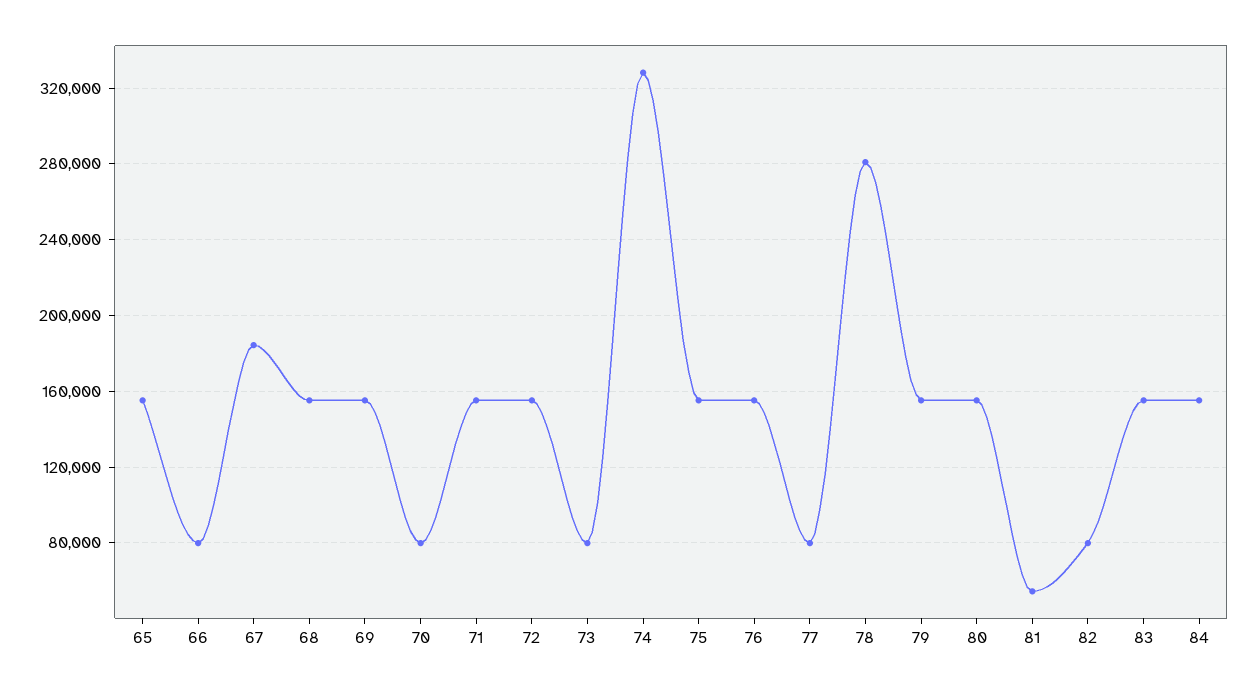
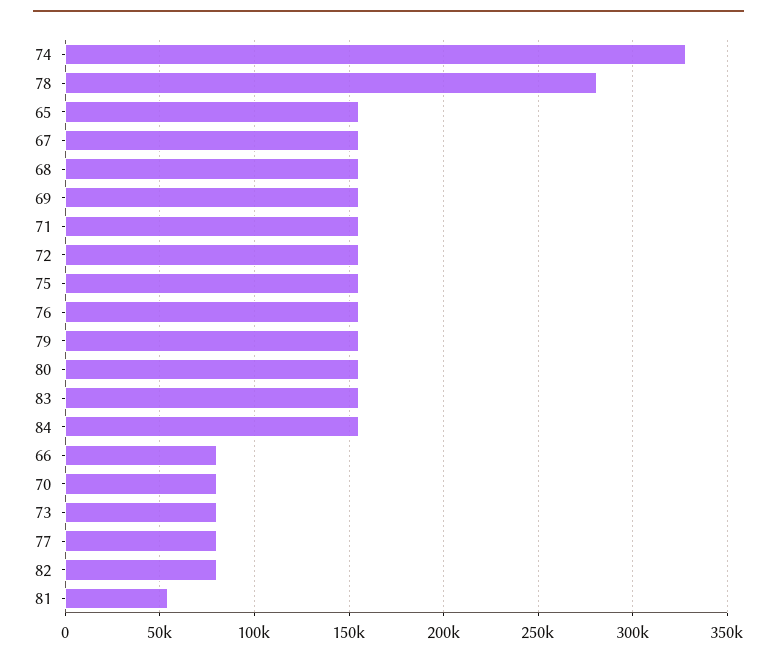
  {
    "65": 155000,
    "66": 80000,
-   "67": 185000,
+   "67": 155000,
    "68": 155000,
    "69": 155000,
    "70": 80000,
    "71": 155000,
    "72": 155000,
    "73": 80000,
    "74": 330000,
    "75": 155000,
    "76": 155000,
    "77": 80000,
    "78": 280000,
    "79": 155000,
    "80": 155000,
    "81": 55000,
    "82": 80000,
    "83": 155000,
    "84": 155000
  }

